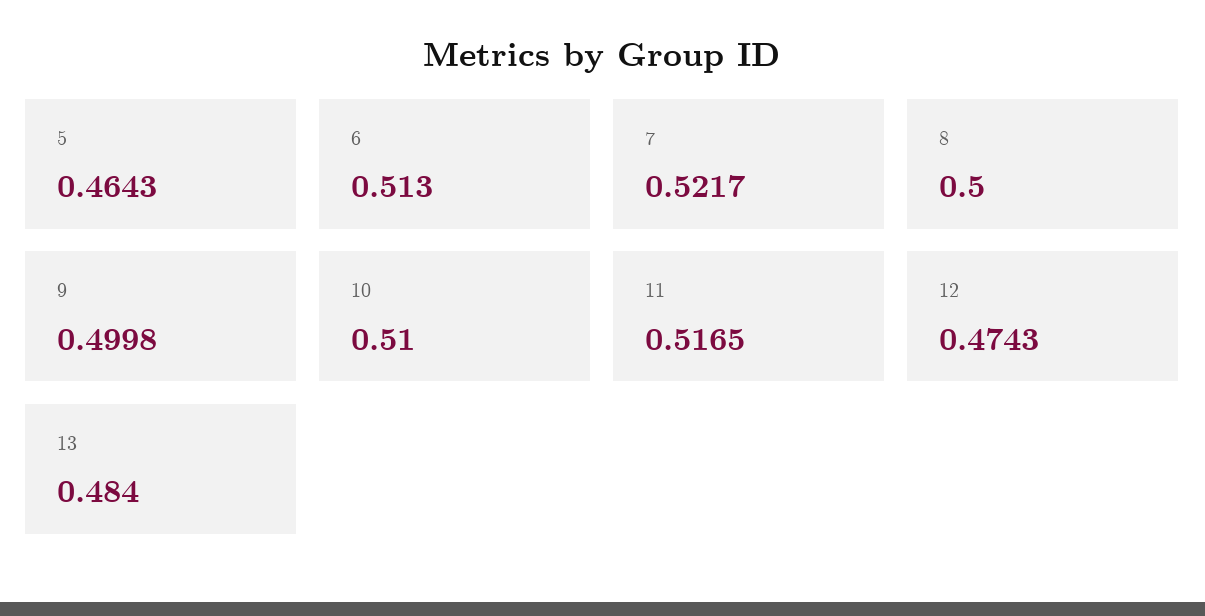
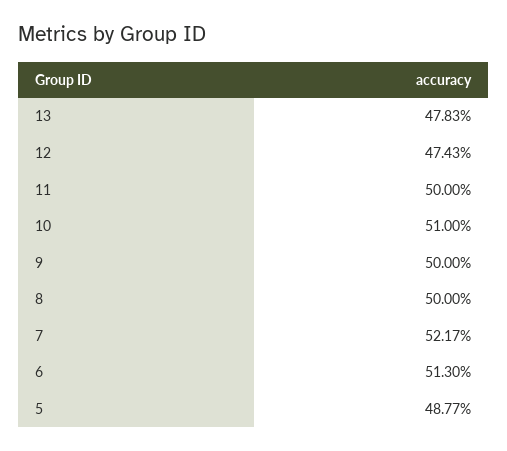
  {
-   "5": 0.4643,
+   "5": 0.4877,
    "6": 0.513,
    "7": 0.5217,
    "8": 0.5,
-   "9": 0.4998,
+   "9": 0.5,
    "10": 0.51,
-   "11": 0.5165,
+   "11": 0.5,
    "12": 0.4743,
-   "13": 0.484
+   "13": 0.4783
  }

